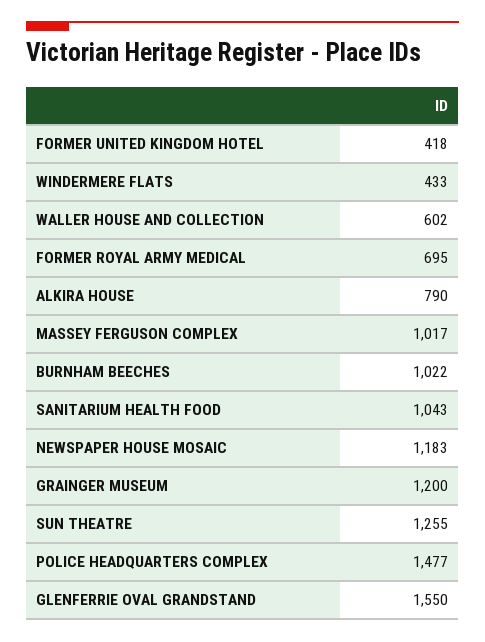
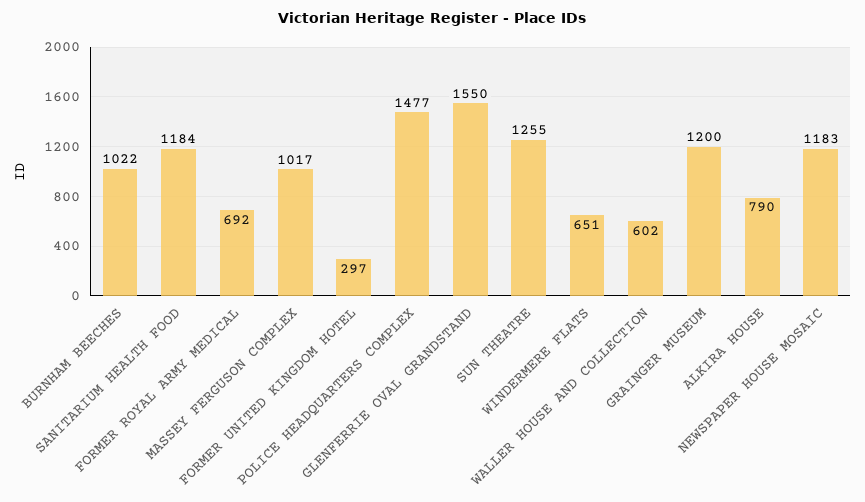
  {
-   "FORMER UNITED KINGDOM HOTEL": 418,
+   "FORMER UNITED KINGDOM HOTEL": 297,
-   "WINDERMERE FLATS": 433,
+   "WINDERMERE FLATS": 651,
    "WALLER HOUSE AND COLLECTION": 602,
-   "FORMER ROYAL ARMY MEDICAL": 695,
+   "FORMER ROYAL ARMY MEDICAL": 692,
    "ALKIRA HOUSE": 790,
    "MASSEY FERGUSON COMPLEX": 1017,
    "BURNHAM BEECHES": 1022,
-   "SANITARIUM HEALTH FOOD": 1043,
+   "SANITARIUM HEALTH FOOD": 1184,
    "NEWSPAPER HOUSE MOSAIC": 1183,
    "GRAINGER MUSEUM": 1200,
    "SUN THEATRE": 1255,
    "POLICE HEADQUARTERS COMPLEX": 1477,
    "GLENFERRIE OVAL GRANDSTAND": 1550
  }

